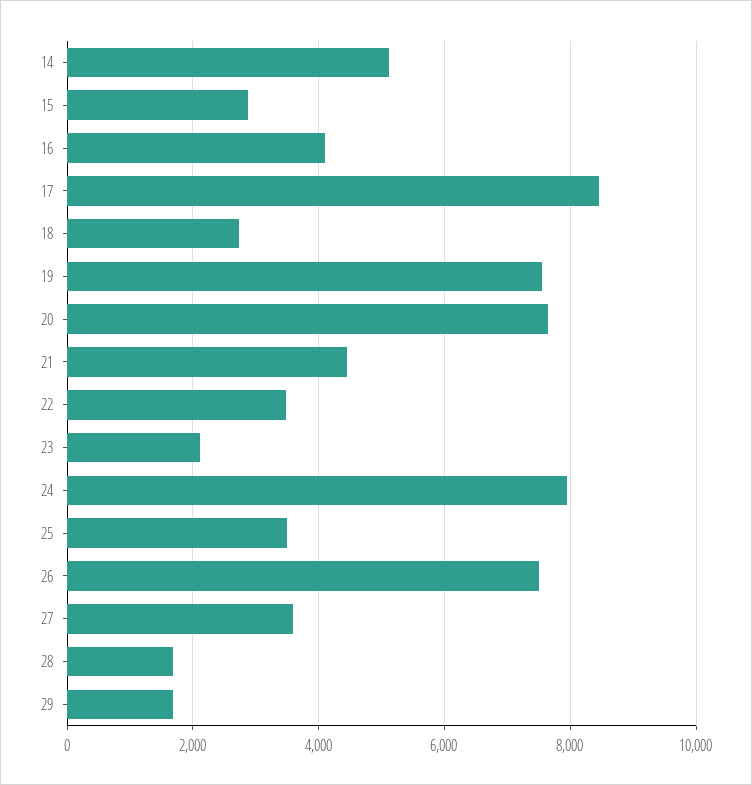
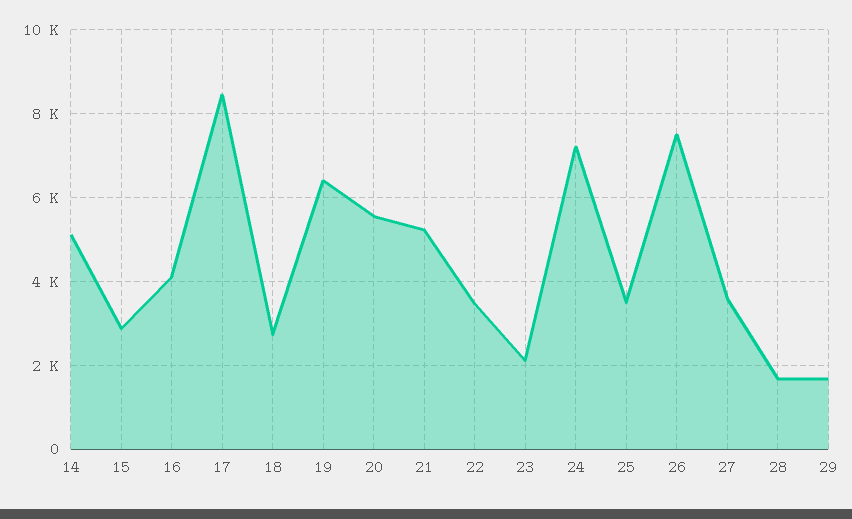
  {
    "14": 5200,
    "15": 2800,
    "16": 4200,
    "17": 8400,
    "18": 2800,
-   "19": 7600,
+   "19": 6400,
-   "20": 7600,
+   "20": 5600,
-   "21": 4400,
+   "21": 5200,
    "22": 3400,
    "23": 2200,
-   "24": 8000,
+   "24": 7200,
    "25": 3400,
    "26": 7600,
    "27": 3600,
    "28": 1600,
    "29": 1600
  }

